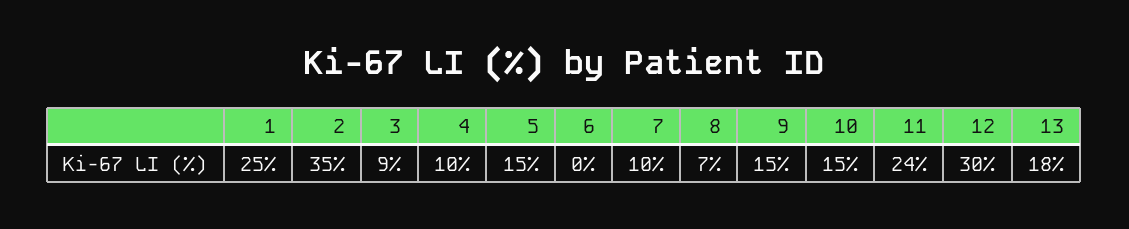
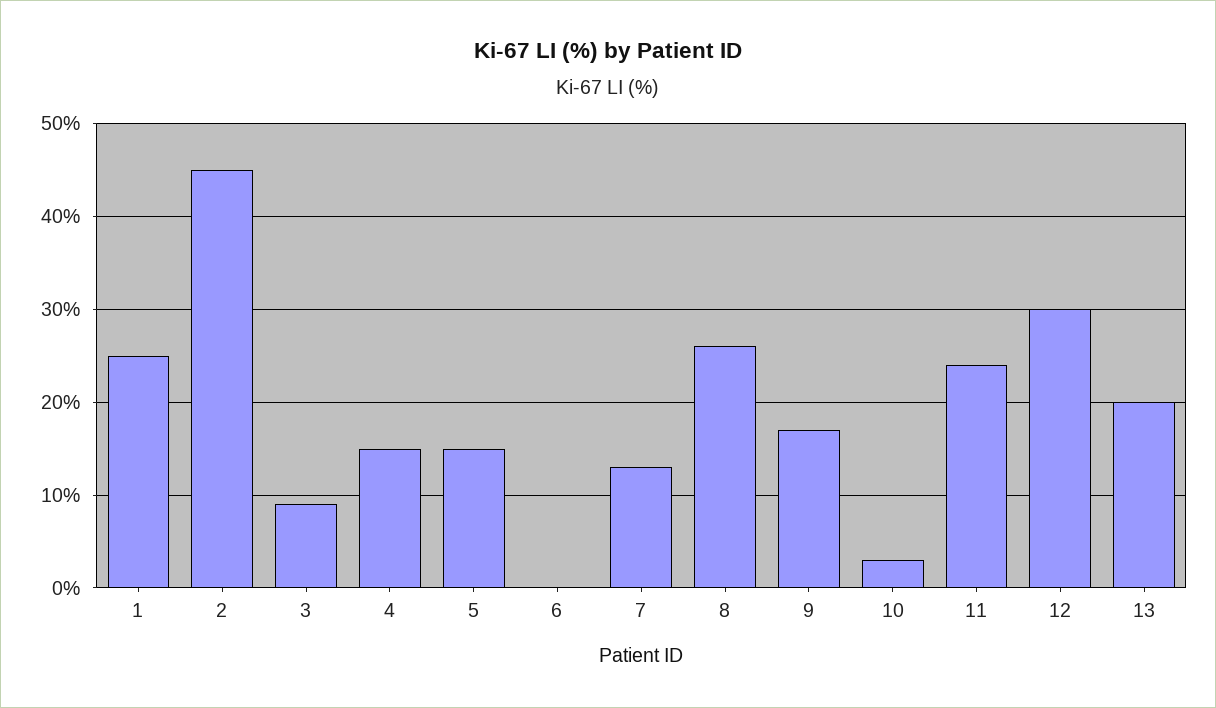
  {
    "1": 25,
-   "2": 35,
+   "2": 45,
    "3": 9,
-   "4": 10,
+   "4": 15,
    "5": 15,
    "6": 0,
-   "7": 10,
+   "7": 13,
-   "8": 7,
+   "8": 26,
-   "9": 15,
+   "9": 17,
-   "10": 15,
+   "10": 3,
    "11": 24,
    "12": 30,
-   "13": 18
+   "13": 20
  }

